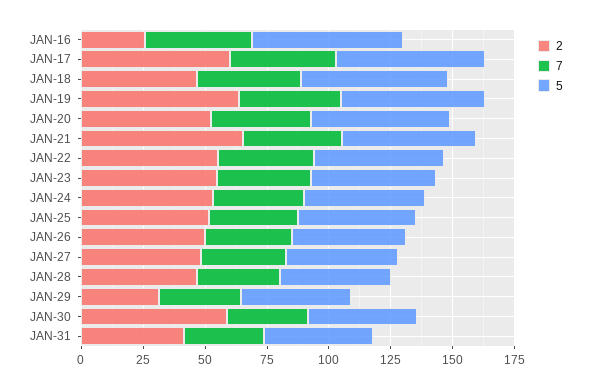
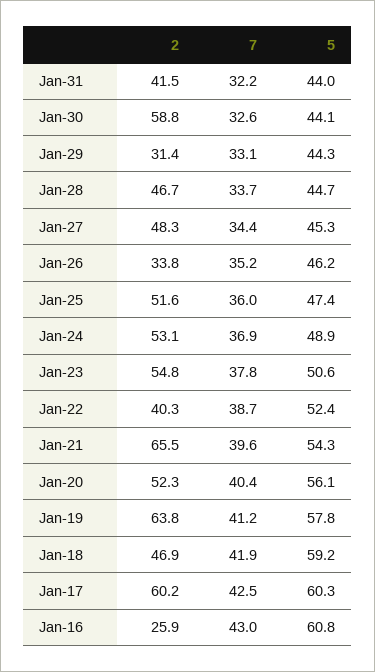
  {
    "2": {
      "JAN-16": 25.9,
      "JAN-17": 60.2,
      "JAN-18": 46.9,
      "JAN-19": 63.8,
      "JAN-20": 52.3,
      "JAN-21": 65.5,
-     "JAN-22": 55,
+     "JAN-22": 40.3,
      "JAN-23": 54.8,
      "JAN-24": 53.1,
      "JAN-25": 51.6,
-     "JAN-26": 50,
+     "JAN-26": 33.8,
      "JAN-27": 48.3,
      "JAN-28": 46.7,
      "JAN-29": 31.4,
      "JAN-30": 58.8,
      "JAN-31": 41.5
    },
    "7": {
      "JAN-16": 43,
      "JAN-17": 42.5,
      "JAN-18": 41.9,
      "JAN-19": 41.2,
      "JAN-20": 40.4,
      "JAN-21": 39.6,
      "JAN-22": 38.7,
      "JAN-23": 37.8,
      "JAN-24": 36.9,
      "JAN-25": 36,
      "JAN-26": 35.2,
      "JAN-27": 34.4,
      "JAN-28": 33.7,
      "JAN-29": 33.1,
      "JAN-30": 32.6,
      "JAN-31": 32.2
    },
    "5": {
      "JAN-16": 60.8,
      "JAN-17": 60.3,
      "JAN-18": 59.2,
      "JAN-19": 57.8,
      "JAN-20": 56.1,
      "JAN-21": 54.3,
      "JAN-22": 52.4,
      "JAN-23": 50.6,
      "JAN-24": 48.9,
      "JAN-25": 47.4,
      "JAN-26": 46.2,
      "JAN-27": 45.3,
      "JAN-28": 44.7,
      "JAN-29": 44.3,
      "JAN-30": 44.1,
      "JAN-31": 44
    }
  }

